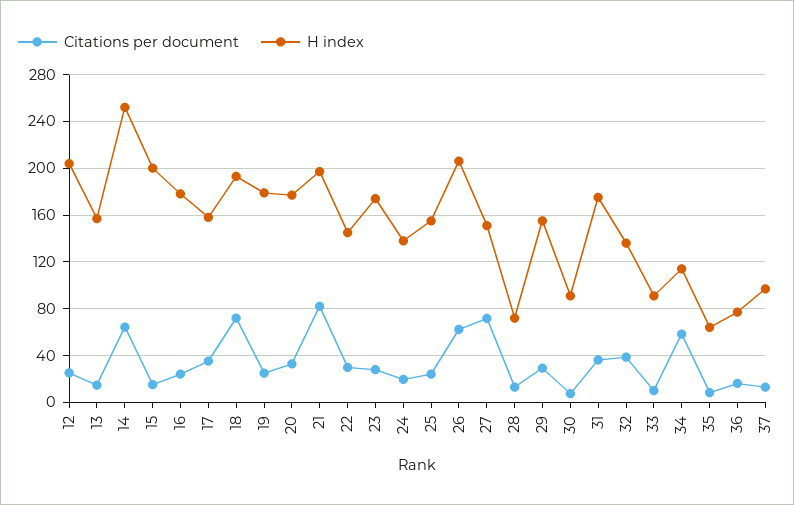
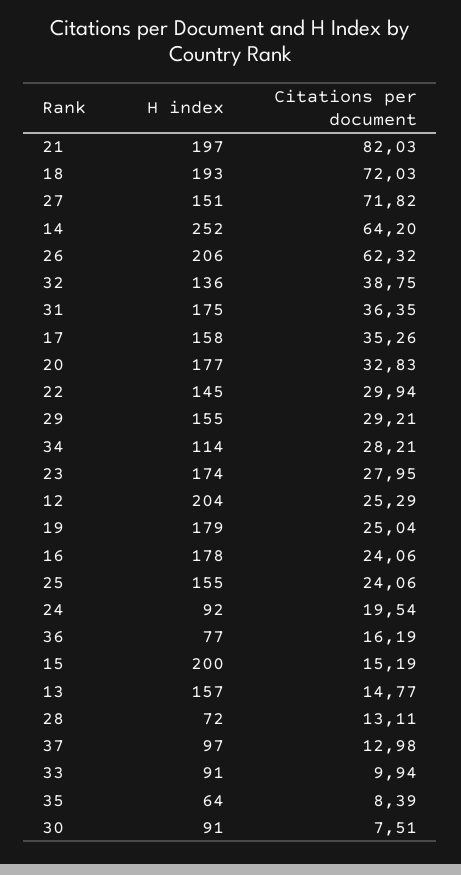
  {
    "Citations per document": {
      "12": 25.29,
      "13": 14.77,
      "14": 64.2,
      "15": 15.19,
      "16": 24.06,
      "17": 35.26,
      "18": 72.03,
      "19": 25.04,
      "20": 32.83,
      "21": 82.03,
      "22": 29.94,
      "23": 27.95,
      "24": 19.54,
      "25": 24.06,
      "26": 62.32,
      "27": 71.82,
      "28": 13.11,
      "29": 29.21,
      "30": 7.51,
      "31": 36.35,
      "32": 38.75,
      "33": 9.94,
-     "34": 60,
+     "34": 28.21,
      "35": 8.39,
      "36": 16.19,
      "37": 12.98
    },
    "H index": {
      "12": 204,
      "13": 157,
      "14": 252,
      "15": 200,
      "16": 178,
      "17": 158,
      "18": 193,
      "19": 179,
      "20": 177,
      "21": 197,
      "22": 145,
      "23": 174,
-     "24": 140,
+     "24": 92,
      "25": 155,
      "26": 206,
      "27": 151,
      "28": 72,
      "29": 155,
      "30": 91,
      "31": 175,
      "32": 136,
      "33": 91,
      "34": 114,
      "35": 64,
      "36": 77,
      "37": 97
    }
  }

